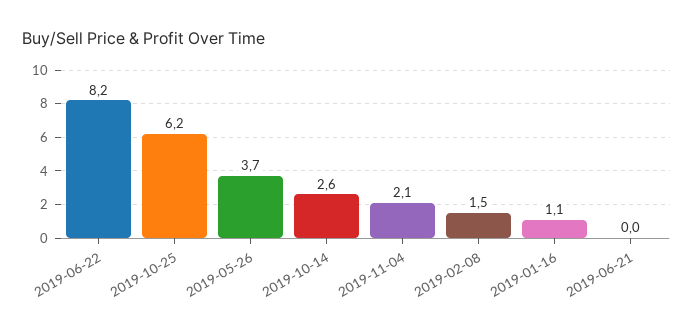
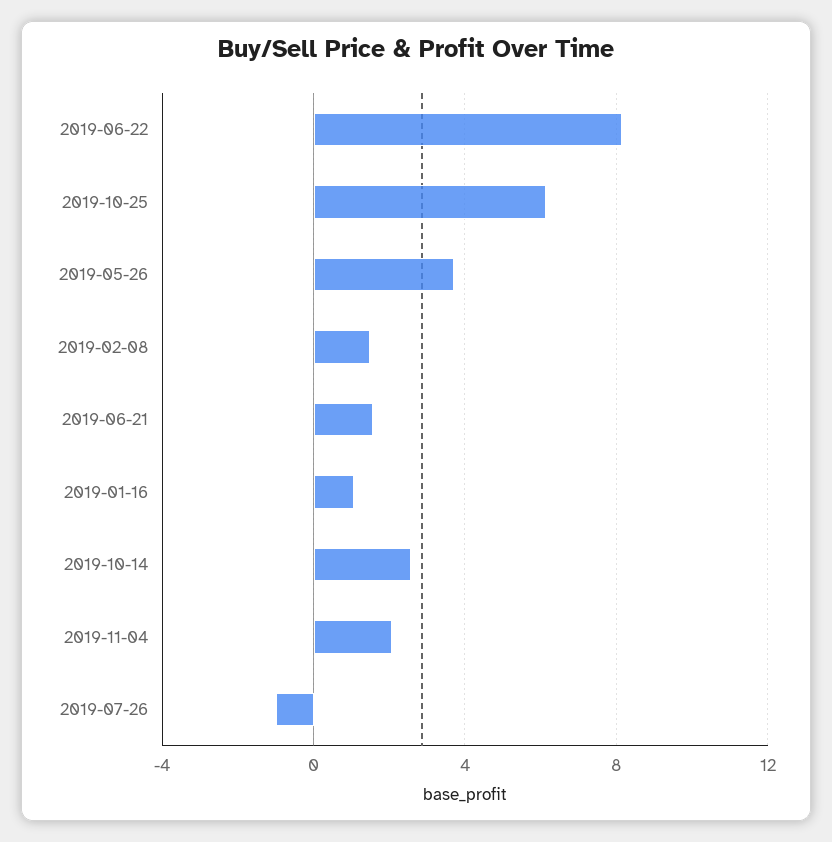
  {
    "2019-06-22": 8.2,
    "2019-10-25": 6.2,
    "2019-05-26": 3.7,
    "2019-10-14": 2.6,
    "2019-11-04": 2.1,
    "2019-02-08": 1.5,
    "2019-01-16": 1.1,
-   "2019-06-21": 0
+   "2019-06-21": 1.5,
+   "2019-07-26": -1
  }

